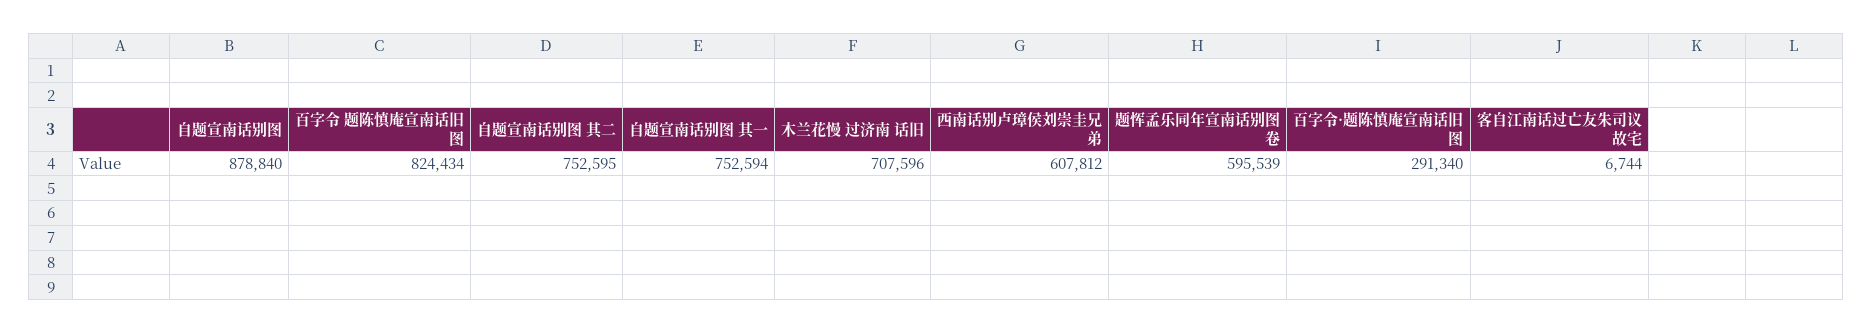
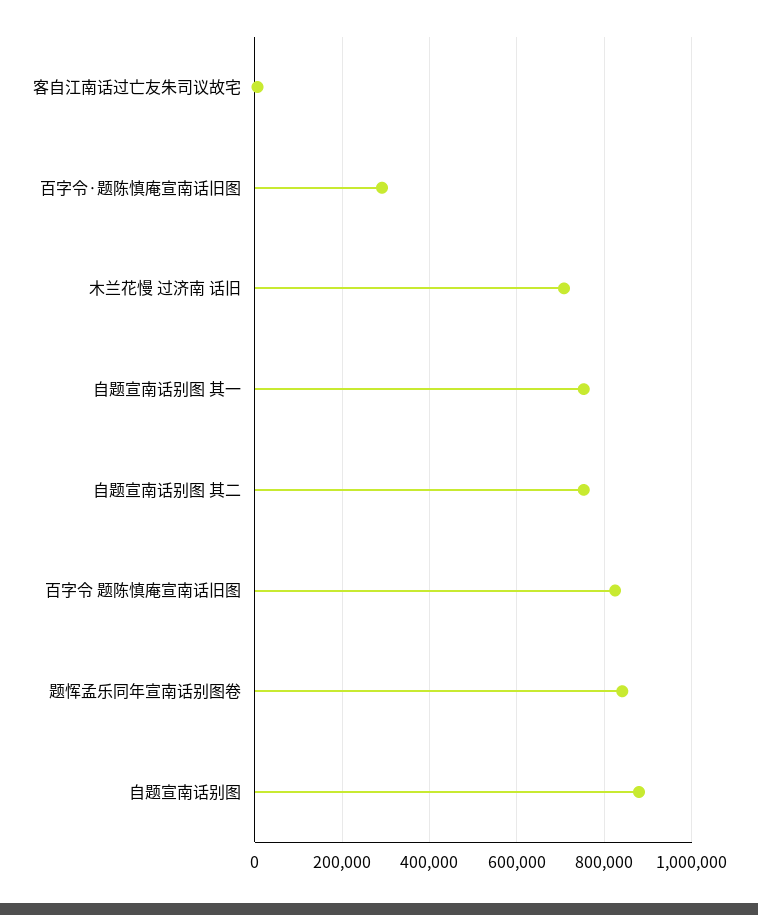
  {
    "自题宣南话别图": 878840,
    "百字令 题陈慎庵宣南话旧图": 824434,
    "自题宣南话别图 其二": 752595,
    "自题宣南话别图 其一": 752594,
    "木兰花慢 过济南 话旧": 707596,
-   "西南话别卢璋侯刘崇圭兄弟": 607812,
-   "题恽孟乐同年宣南话别图卷": 595539,
+   "题恽孟乐同年宣南话别图卷": 840000,
    "百字令·题陈慎庵宣南话旧图": 291340,
    "客自江南话过亡友朱司议故宅": 6744
  }

